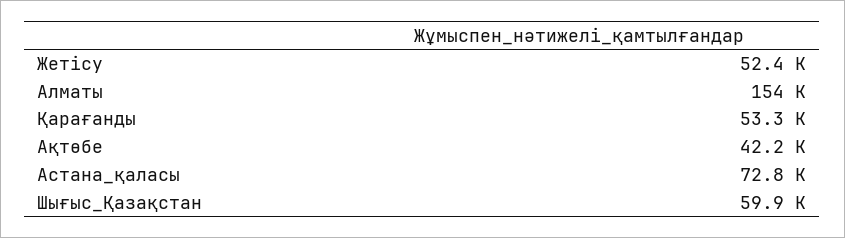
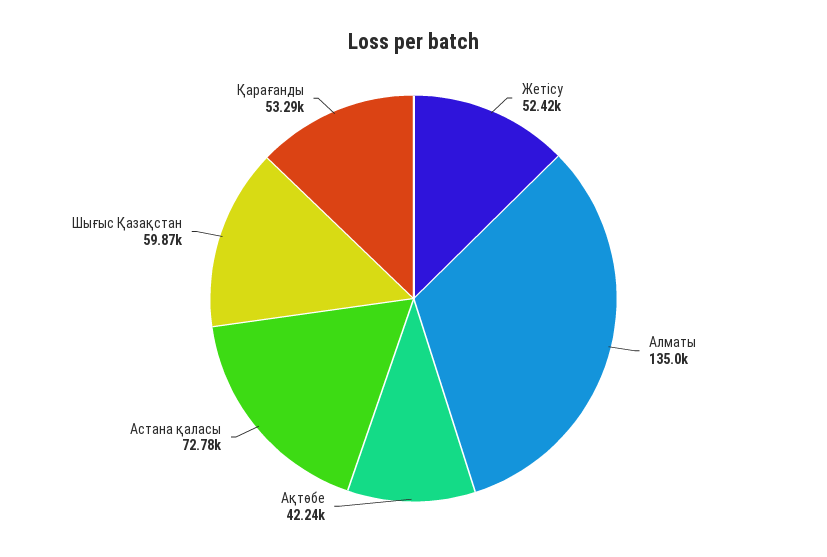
  {
    "Жетісу": 52420,
-   "Алматы": 154000,
+   "Алматы": 135000,
    "Қарағанды": 53290,
    "Ақтөбе": 42240,
    "Астана_қаласы": 72780,
    "Шығыс_Қазақстан": 59870
  }

